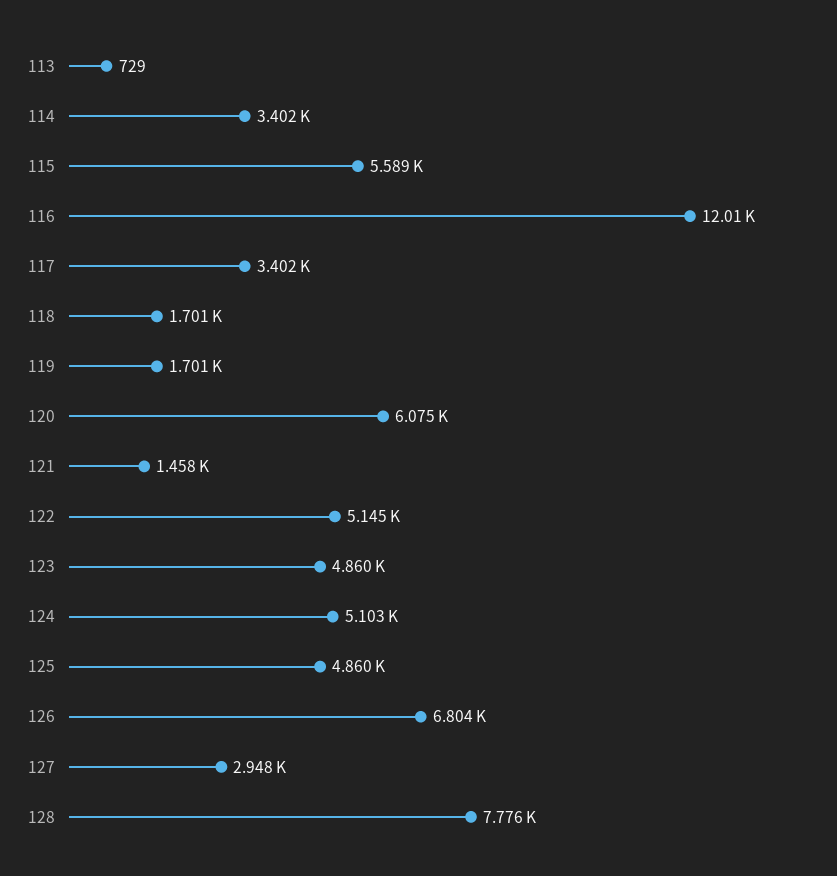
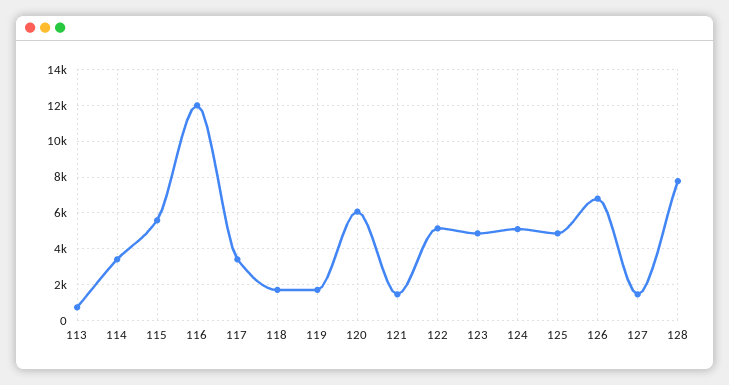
  {
    "113": 729,
    "114": 3402,
    "115": 5589,
    "116": 12010,
    "117": 3402,
    "118": 1701,
    "119": 1701,
    "120": 6075,
    "121": 1458,
    "122": 5145,
    "123": 4860,
    "124": 5103,
    "125": 4860,
    "126": 6804,
-   "127": 2948,
+   "127": 1500,
    "128": 7776
  }

